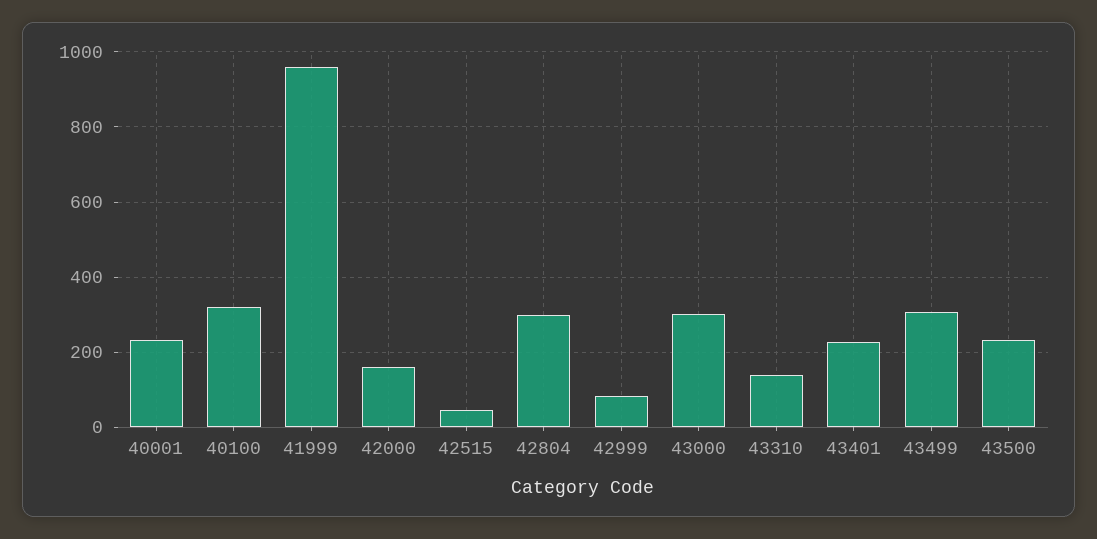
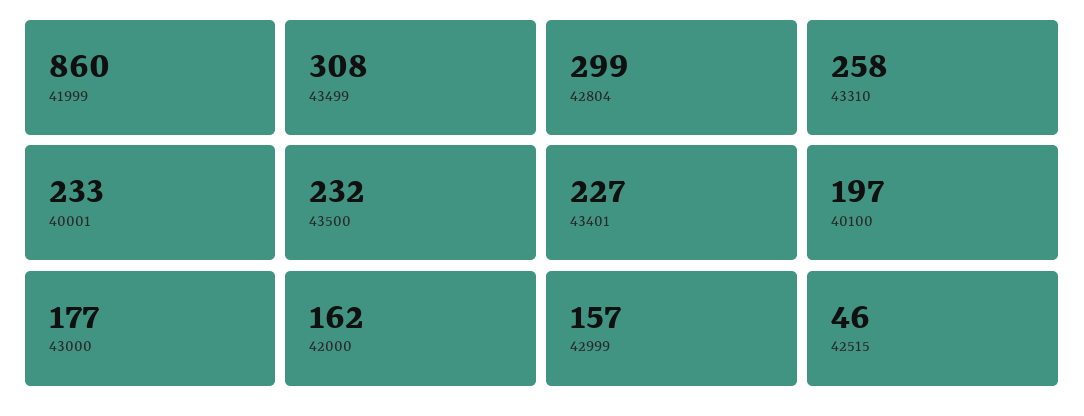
  {
    "40001": 233,
-   "40100": 320,
+   "40100": 197,
-   "41999": 960,
+   "41999": 860,
    "42000": 162,
    "42515": 46,
    "42804": 299,
-   "42999": 80,
+   "42999": 157,
-   "43000": 300,
+   "43000": 177,
-   "43310": 140,
+   "43310": 258,
    "43401": 227,
    "43499": 308,
    "43500": 232
  }

